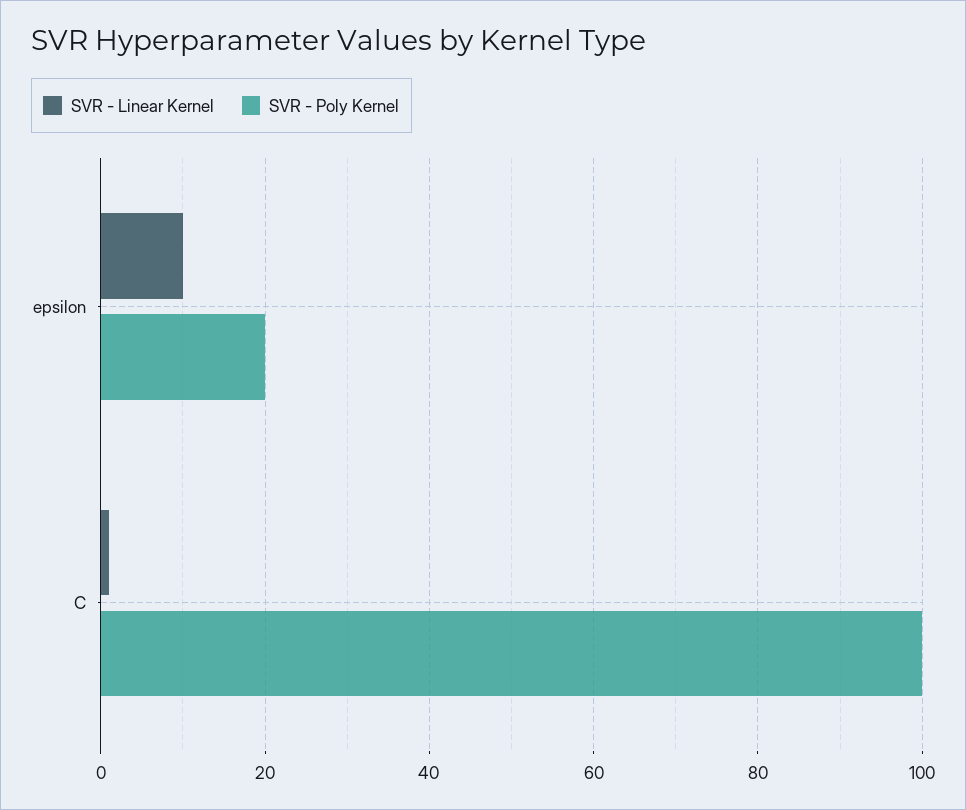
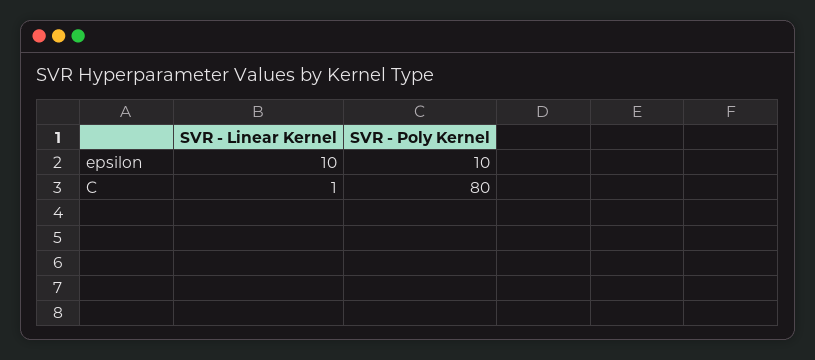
  {
    "SVR - Linear Kernel": {
      "epsilon": 10,
      "C": 1
    },
    "SVR - Poly Kernel": {
-     "epsilon": 20,
+     "epsilon": 10,
-     "C": 100
+     "C": 80
    }
  }

